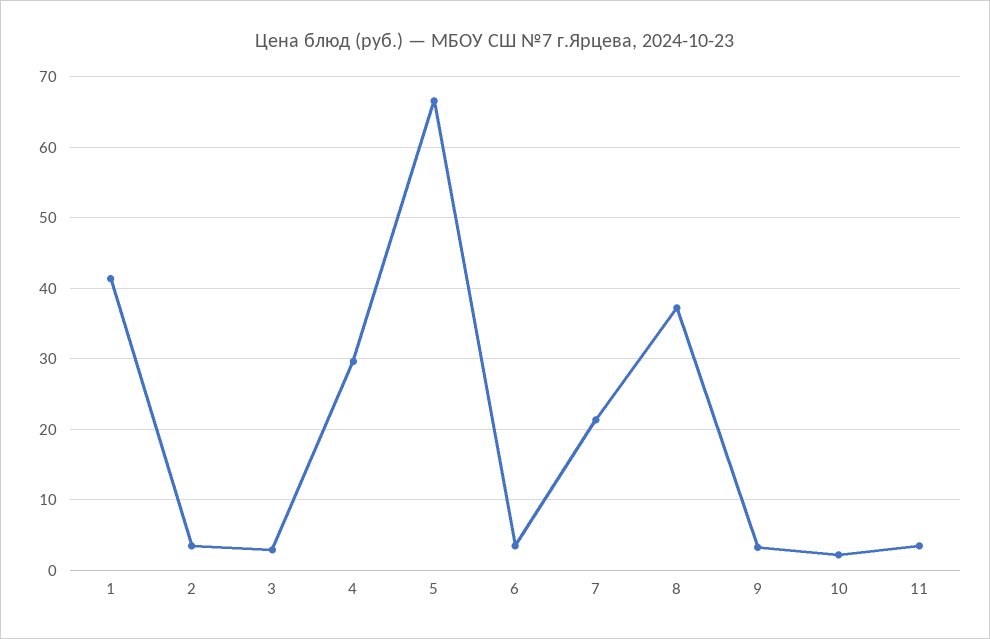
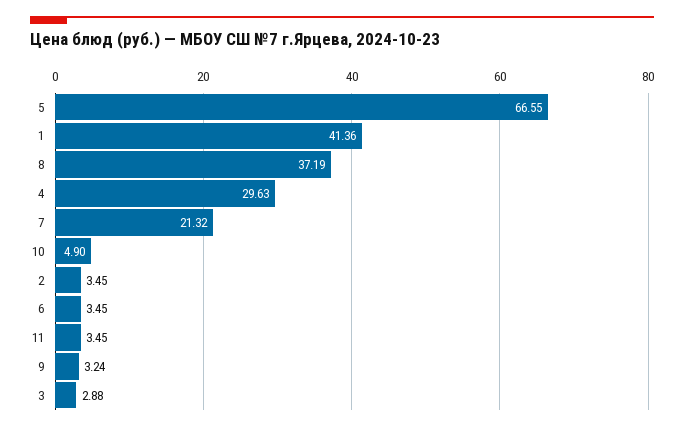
  {
    "1": 41.36,
    "2": 3.45,
    "3": 2.88,
    "4": 29.63,
    "5": 66.55,
    "6": 3.45,
    "7": 21.32,
    "8": 37.19,
    "9": 3.24,
-   "10": 2,
+   "10": 4.9,
    "11": 3.45
  }

